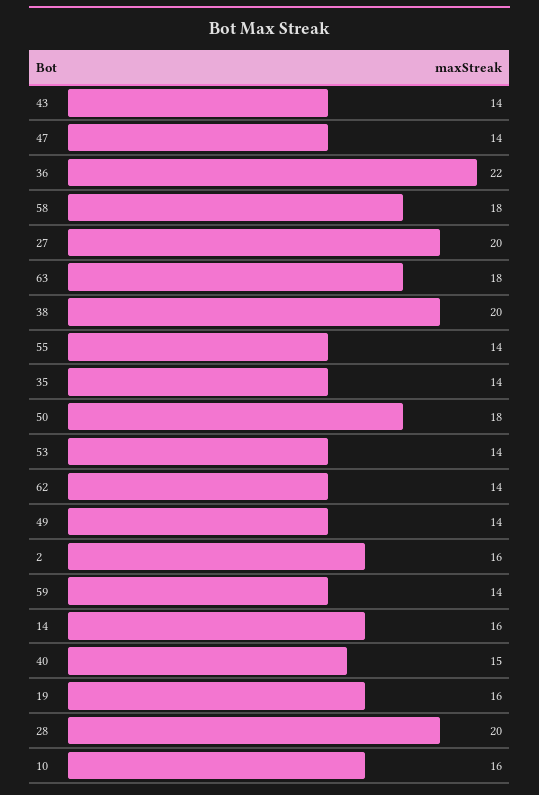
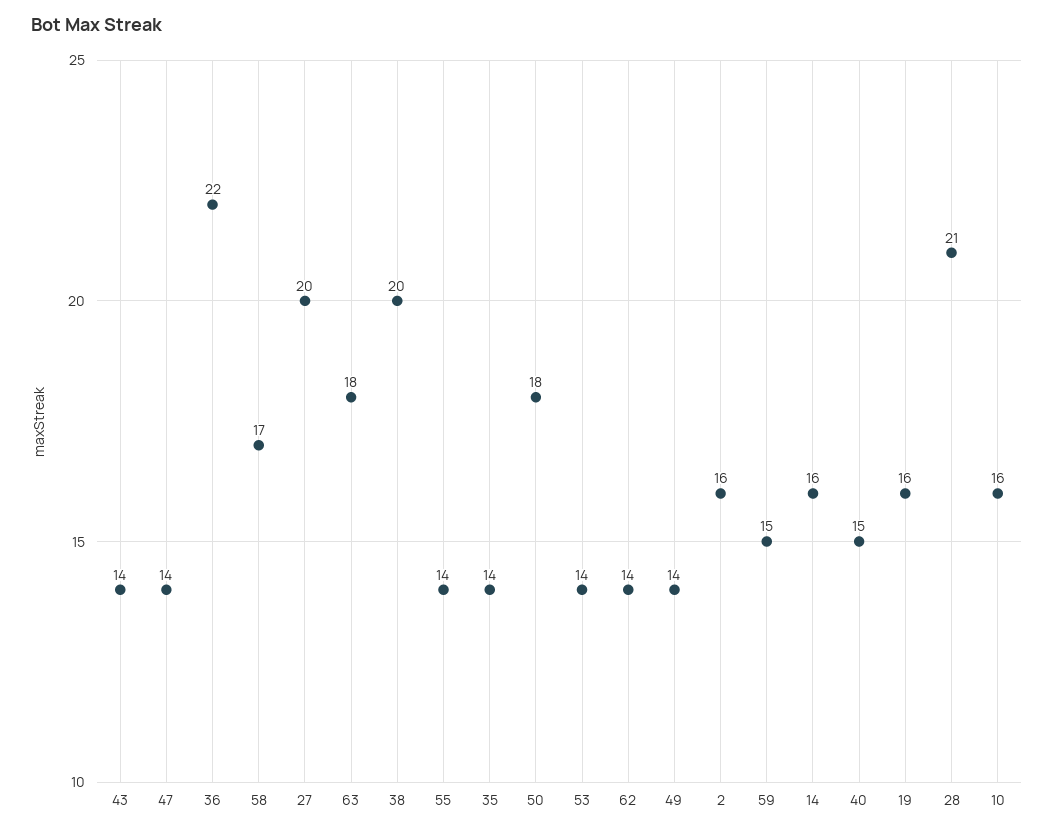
  {
    "43": 14,
    "47": 14,
    "36": 22,
-   "58": 18,
+   "58": 17,
    "27": 20,
    "63": 18,
    "38": 20,
    "55": 14,
    "35": 14,
    "50": 18,
    "53": 14,
    "62": 14,
    "49": 14,
    "2": 16,
-   "59": 14,
+   "59": 15,
    "14": 16,
    "40": 15,
    "19": 16,
-   "28": 20,
+   "28": 21,
    "10": 16
  }

